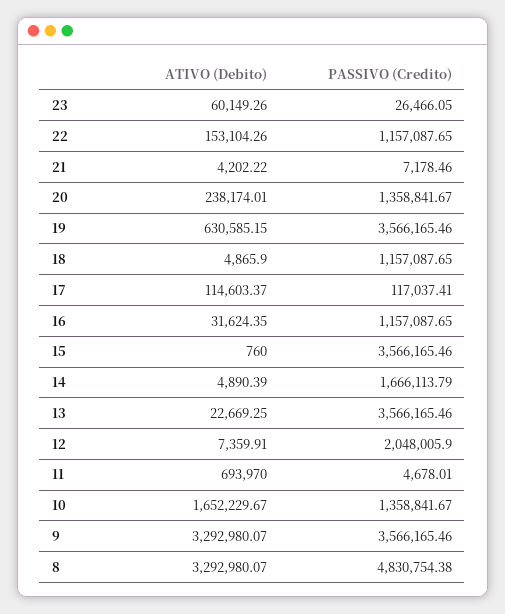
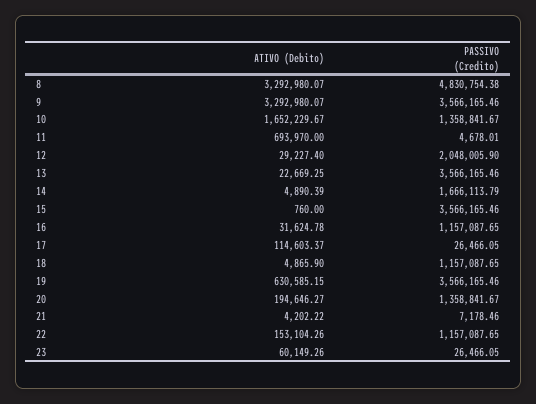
  {
    "ATIVO (Debito)": {
      "23": 60149.26,
      "22": 153104.26,
      "21": 4202.22,
-     "20": 238174.01,
+     "20": 194646.27,
      "19": 630585.15,
      "18": 4865.9,
      "17": 114603.37,
-     "16": 31624.35,
+     "16": 31624.78,
      "15": 760,
      "14": 4890.39,
      "13": 22669.25,
-     "12": 7359.91,
+     "12": 29227.4,
      "11": 693970,
      "10": 1652229.67,
      "9": 3292980.07,
      "8": 3292980.07
    },
    "PASSIVO (Credito)": {
      "23": 26466.05,
      "22": 1157087.65,
      "21": 7178.46,
      "20": 1358841.67,
      "19": 3566165.46,
      "18": 1157087.65,
-     "17": 117037.41,
+     "17": 26466.05,
      "16": 1157087.65,
      "15": 3566165.46,
      "14": 1666113.79,
      "13": 3566165.46,
      "12": 2048005.9,
      "11": 4678.01,
      "10": 1358841.67,
      "9": 3566165.46,
      "8": 4830754.38
    }
  }

